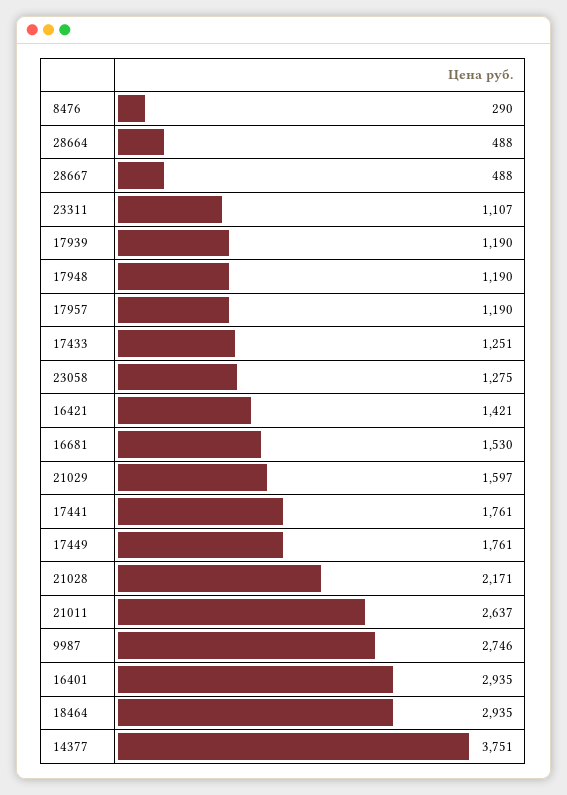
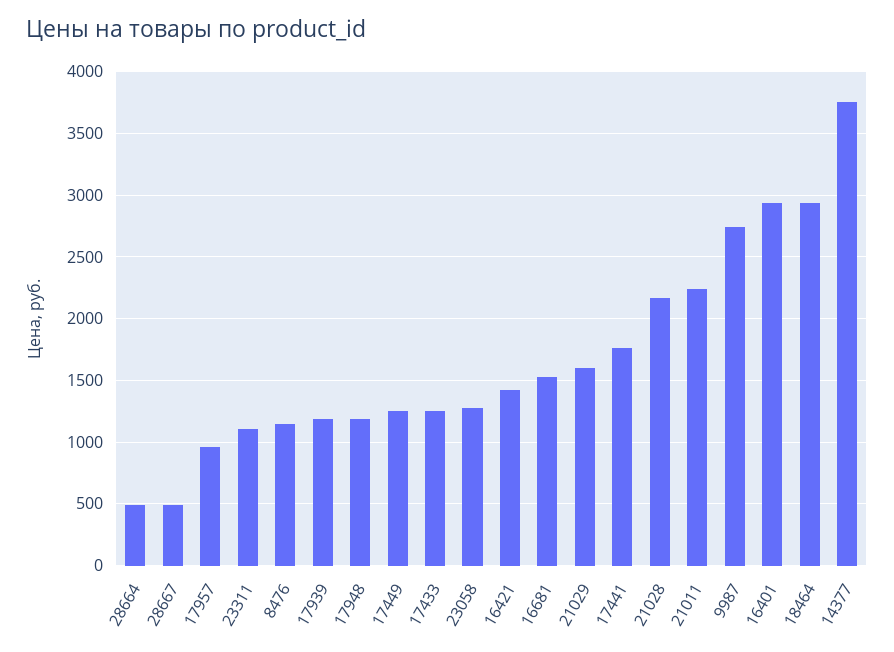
  {
-   "8476": 290,
+   "8476": 1150,
    "28664": 488,
    "28667": 488,
    "23311": 1107,
    "17939": 1190,
    "17948": 1190,
-   "17957": 1190,
+   "17957": 950,
    "17433": 1251,
    "23058": 1275,
    "16421": 1421,
    "16681": 1530,
    "21029": 1597,
    "17441": 1761,
-   "17449": 1761,
+   "17449": 1250,
    "21028": 2171,
-   "21011": 2637,
+   "21011": 2250,
    "9987": 2746,
    "16401": 2935,
    "18464": 2935,
    "14377": 3751
  }

